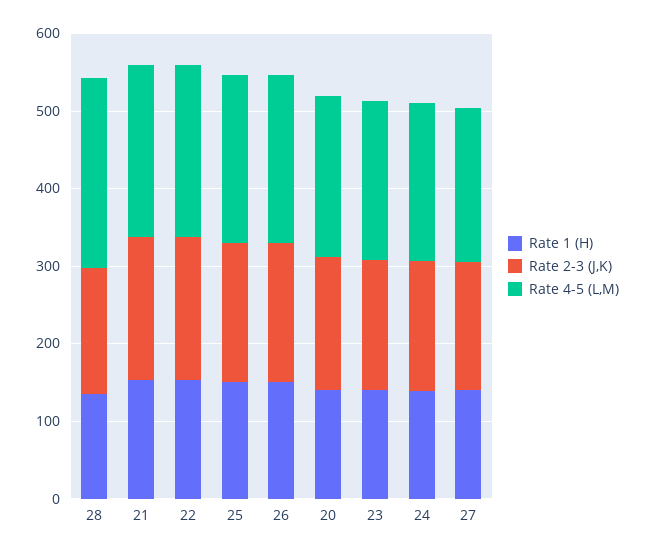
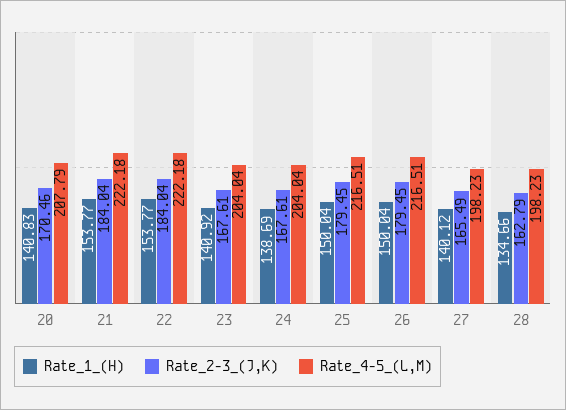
  {
    "Rate 1 (H)": {
      "28": 134.66,
      "21": 153.77,
      "22": 153.77,
      "25": 150.04,
      "26": 150.04,
      "20": 140.83,
      "23": 140.92,
      "24": 138.69,
      "27": 140.12
    },
    "Rate 2-3 (J,K)": {
      "28": 162.79,
      "21": 184.04,
      "22": 184.04,
      "25": 179.45,
      "26": 179.45,
      "20": 170.46,
      "23": 167.61,
      "24": 167.61,
      "27": 165.49
    },
    "Rate 4-5 (L,M)": {
-     "28": 240,
+     "28": 198.23,
      "21": 222.18,
      "22": 222.18,
      "25": 216.51,
      "26": 216.51,
      "20": 207.79,
      "23": 204.04,
      "24": 204.04,
      "27": 198.23
    }
  }

